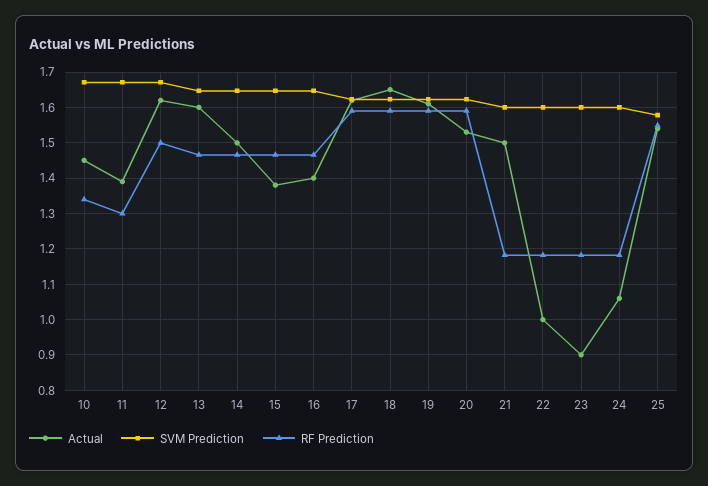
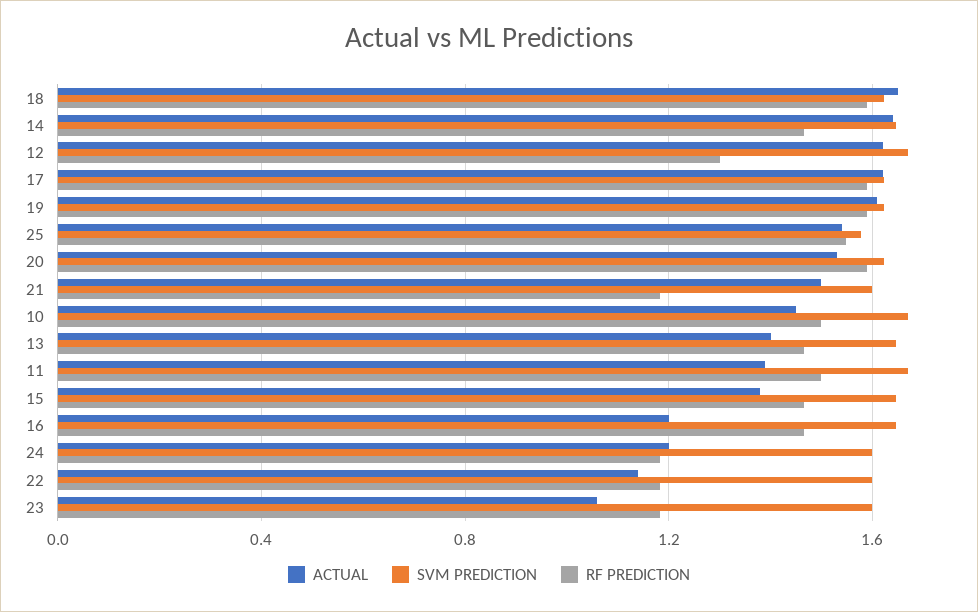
  {
    "Actual": {
      "10": 1.46,
      "11": 1.4,
      "12": 1.62,
-     "13": 1.6,
+     "13": 1.4,
-     "14": 1.5,
+     "14": 1.65,
      "15": 1.38,
-     "16": 1.4,
+     "16": 1.2,
      "17": 1.62,
      "18": 1.66,
      "19": 1.62,
      "20": 1.54,
      "21": 1.5,
-     "22": 1,
+     "22": 1.15,
-     "23": 0.9,
+     "23": 1.05,
-     "24": 1.06,
+     "24": 1.2,
      "25": 1.54
    },
    "SVM Prediction": {
      "10": 1.68,
      "11": 1.68,
      "12": 1.68,
      "13": 1.64,
      "14": 1.64,
      "15": 1.64,
      "16": 1.64,
      "17": 1.62,
      "18": 1.62,
      "19": 1.62,
      "20": 1.62,
      "21": 1.6,
      "22": 1.6,
      "23": 1.6,
      "24": 1.6,
      "25": 1.58
    },
    "RF Prediction": {
-     "10": 1.34,
+     "10": 1.5,
-     "11": 1.3,
+     "11": 1.5,
-     "12": 1.5,
+     "12": 1.3,
      "13": 1.46,
      "14": 1.46,
      "15": 1.46,
      "16": 1.46,
      "17": 1.6,
      "18": 1.6,
      "19": 1.6,
      "20": 1.6,
      "21": 1.18,
      "22": 1.18,
      "23": 1.18,
      "24": 1.18,
      "25": 1.54
    }
  }

